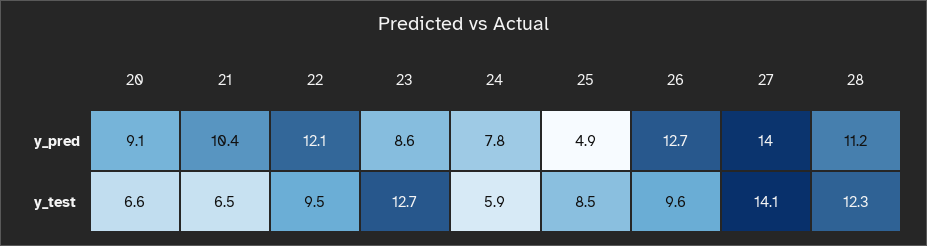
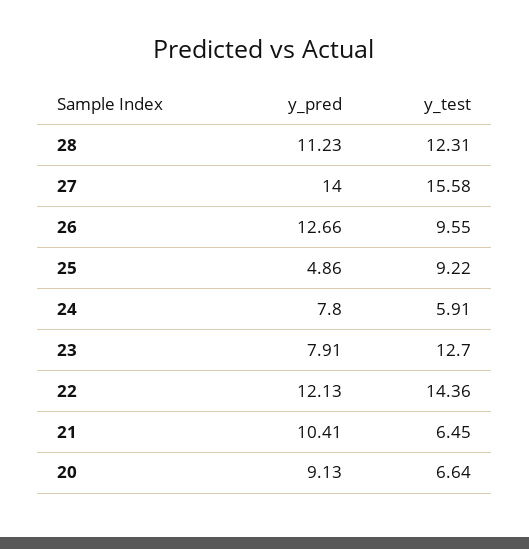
  {
    "20": {
      "y_pred": 9.13,
      "y_test": 6.64
    },
    "21": {
      "y_pred": 10.41,
      "y_test": 6.45
    },
    "22": {
      "y_pred": 12.13,
-     "y_test": 9.5
+     "y_test": 14.36
    },
    "23": {
-     "y_pred": 8.6,
+     "y_pred": 7.91,
      "y_test": 12.7
    },
    "24": {
      "y_pred": 7.8,
      "y_test": 5.91
    },
    "25": {
      "y_pred": 4.86,
-     "y_test": 8.5
+     "y_test": 9.22
    },
    "26": {
      "y_pred": 12.66,
      "y_test": 9.55
    },
    "27": {
      "y_pred": 14,
-     "y_test": 14.1
+     "y_test": 15.58
    },
    "28": {
      "y_pred": 11.23,
      "y_test": 12.31
    }
  }

